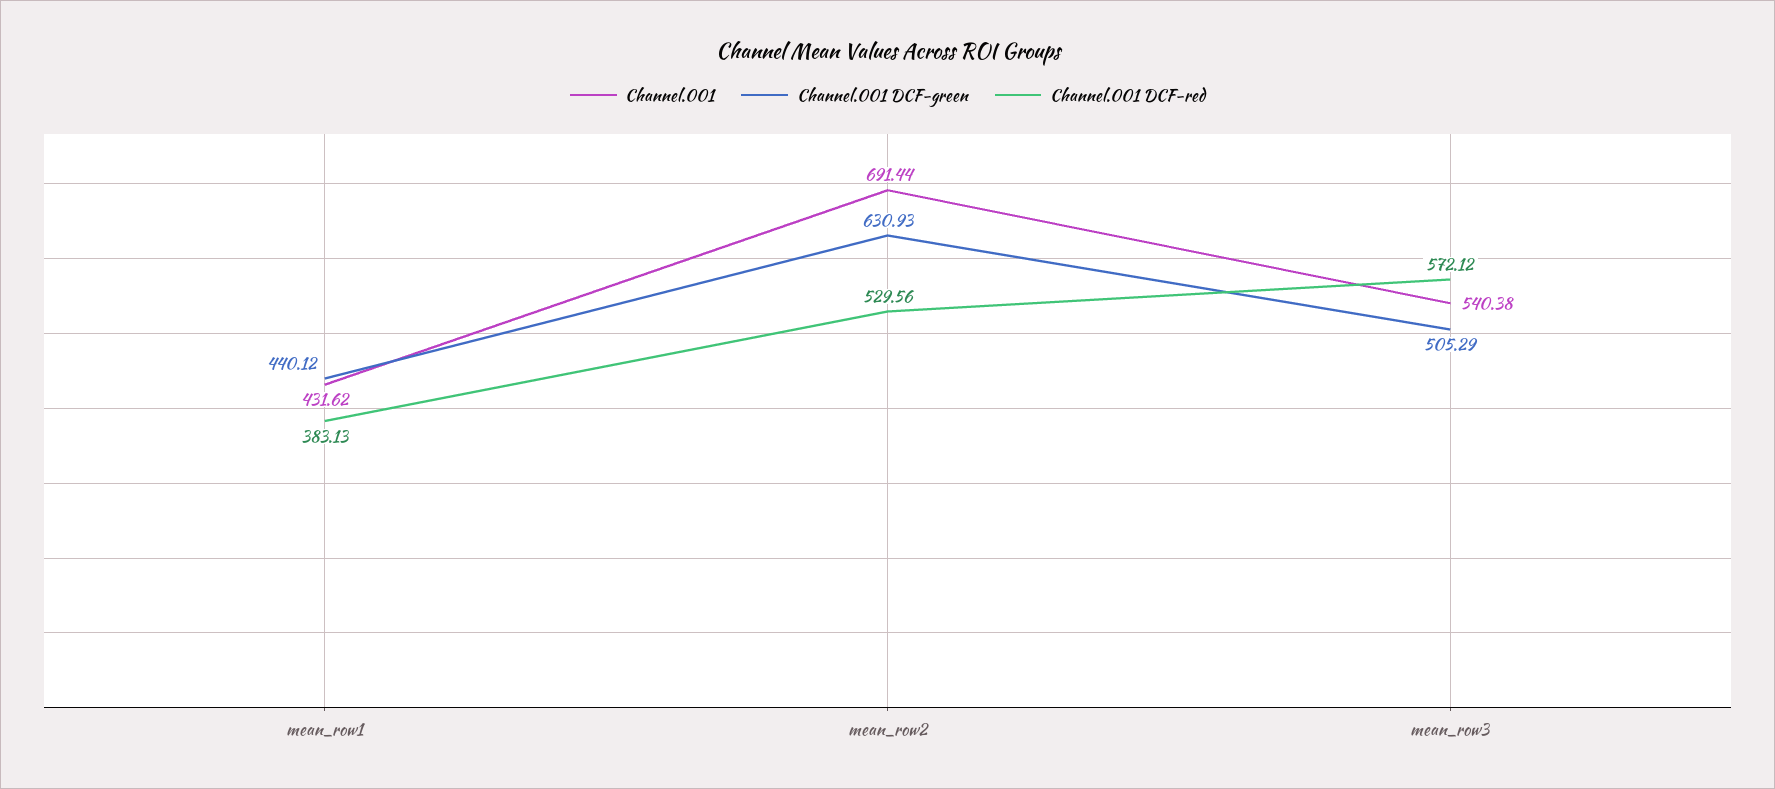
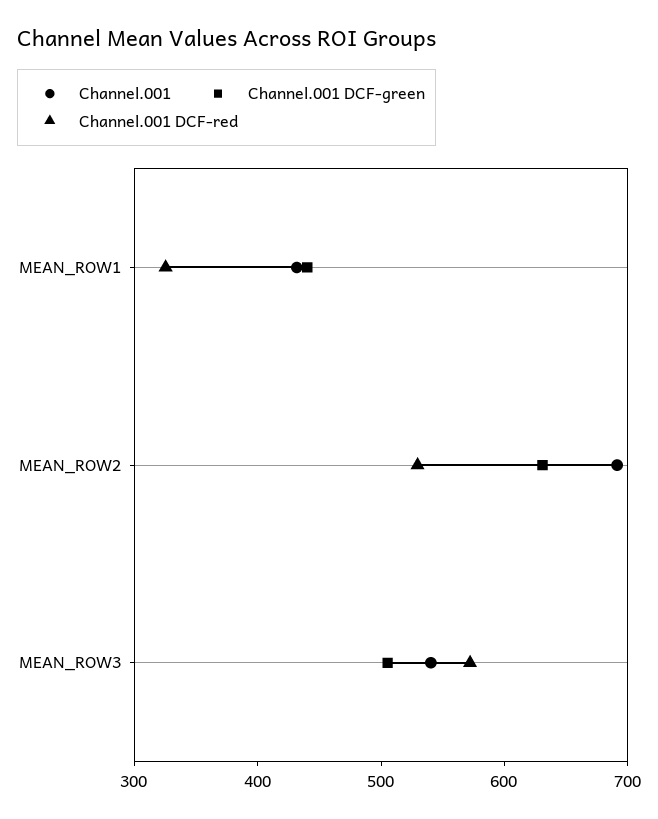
  {
    "Channel.001": {
      "mean_row1": 431.62,
      "mean_row2": 691.44,
      "mean_row3": 540.38
    },
    "Channel.001 DCF-green": {
      "mean_row1": 440.12,
      "mean_row2": 630.93,
      "mean_row3": 505.29
    },
    "Channel.001 DCF-red": {
-     "mean_row1": 383.13,
+     "mean_row1": 320,
      "mean_row2": 529.56,
      "mean_row3": 572.12
    }
  }

